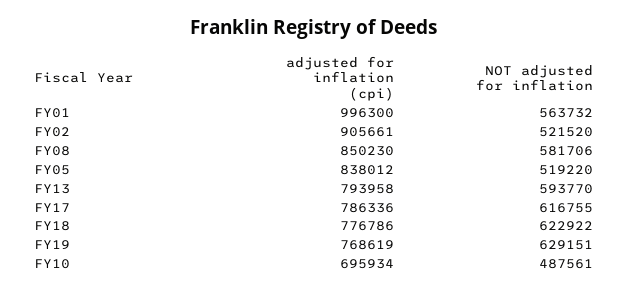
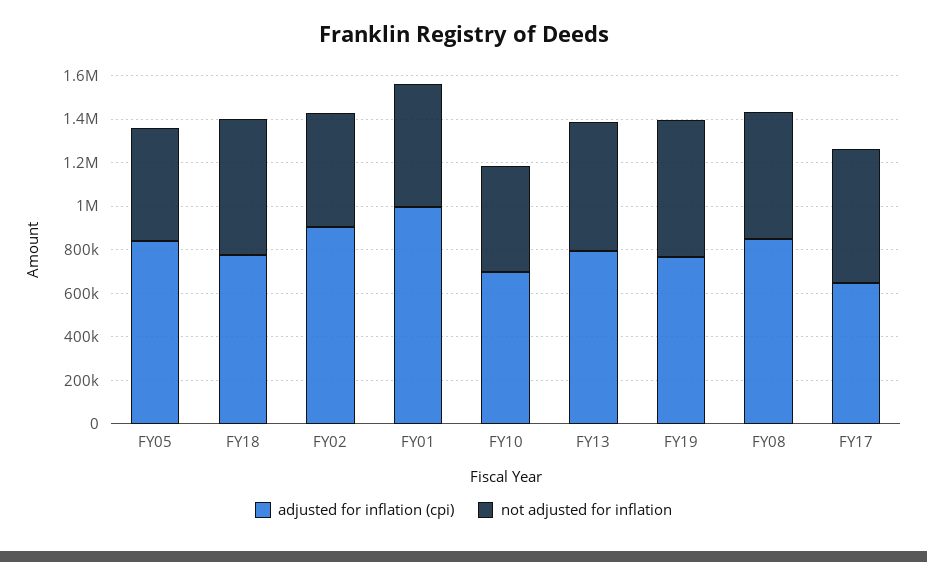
  {
    "adjusted for inflation (cpi)": {
      "FY01": 996300,
      "FY02": 905661,
      "FY08": 850230,
      "FY05": 838012,
      "FY13": 793958,
-     "FY17": 786336,
+     "FY17": 650000,
      "FY18": 776786,
      "FY19": 768619,
      "FY10": 695934
    },
    "NOT adjusted for inflation": {
      "FY01": 563732,
      "FY02": 521520,
      "FY08": 581706,
      "FY05": 519220,
      "FY13": 593770,
      "FY17": 616755,
      "FY18": 622922,
      "FY19": 629151,
      "FY10": 487561
    }
  }

